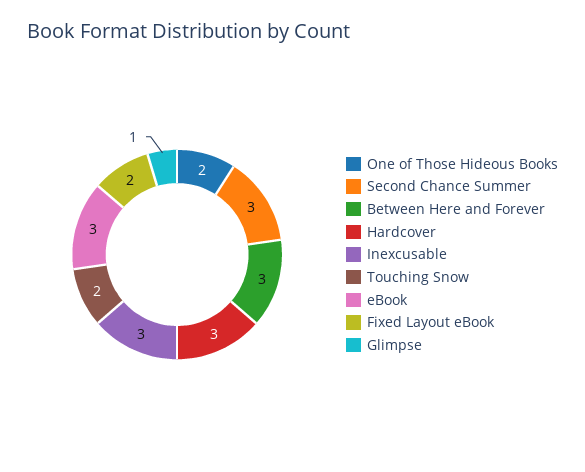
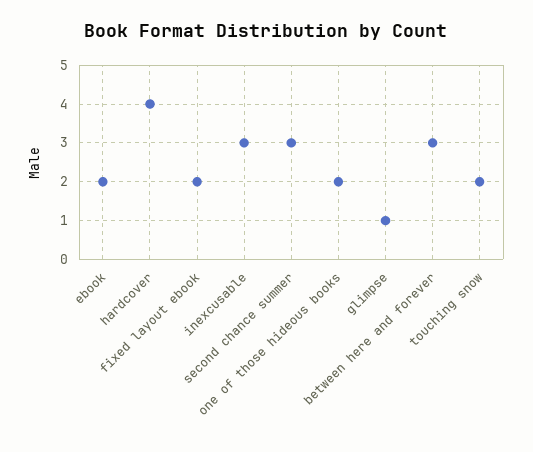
  {
    "One of Those Hideous Books": 2,
    "Second Chance Summer": 3,
    "Between Here and Forever": 3,
-   "Hardcover": 3,
+   "Hardcover": 4,
    "Inexcusable": 3,
    "Touching Snow": 2,
-   "eBook": 3,
+   "eBook": 2,
    "Fixed Layout eBook": 2,
    "Glimpse": 1
  }

